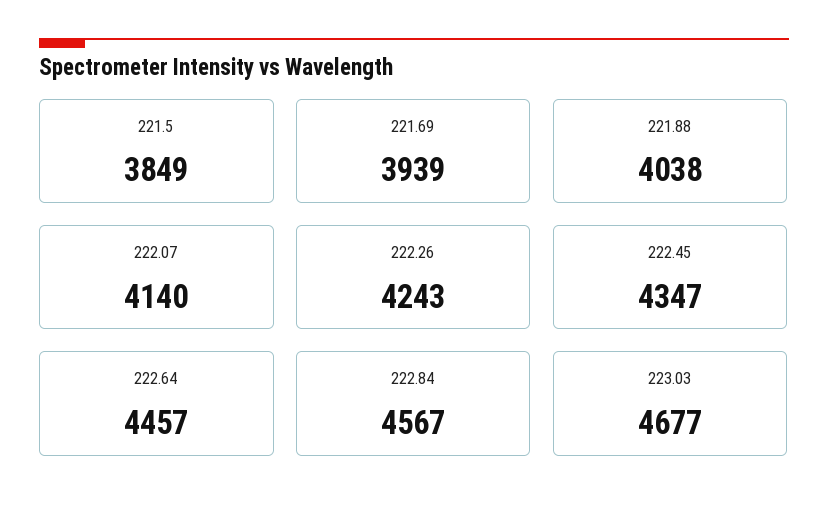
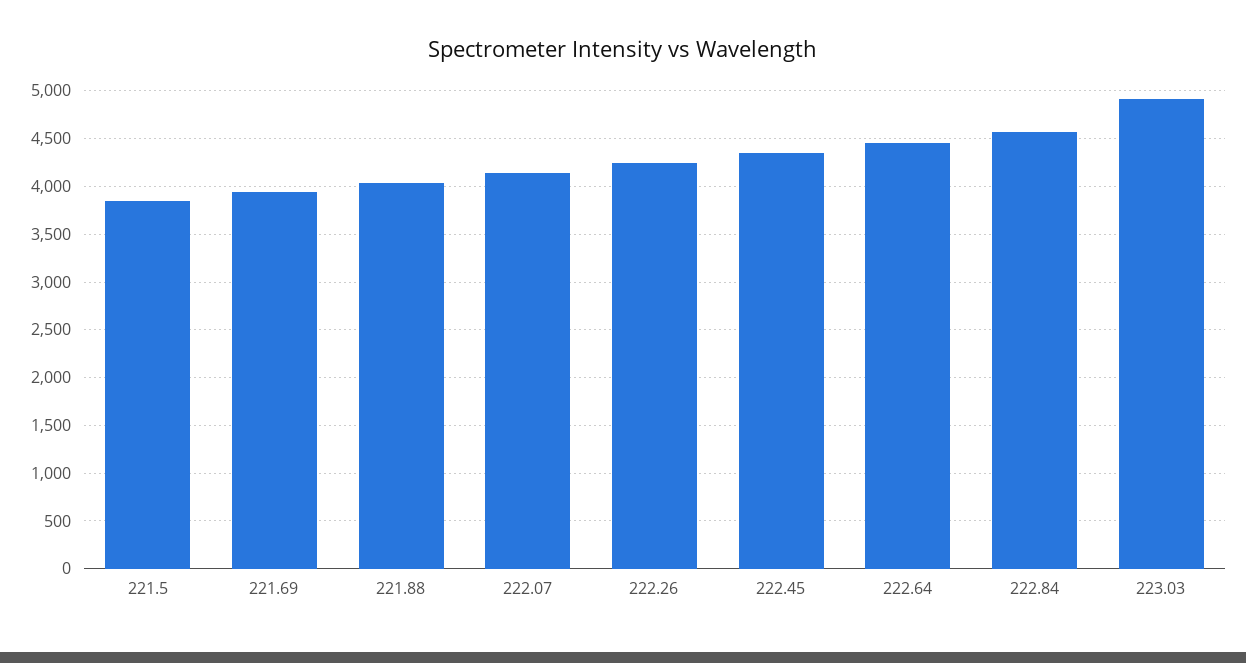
  {
    "221.5": 3849,
    "221.69": 3939,
    "221.88": 4038,
    "222.07": 4140,
    "222.26": 4243,
    "222.45": 4347,
    "222.64": 4457,
    "222.84": 4567,
-   "223.03": 4677
+   "223.03": 4900
  }

